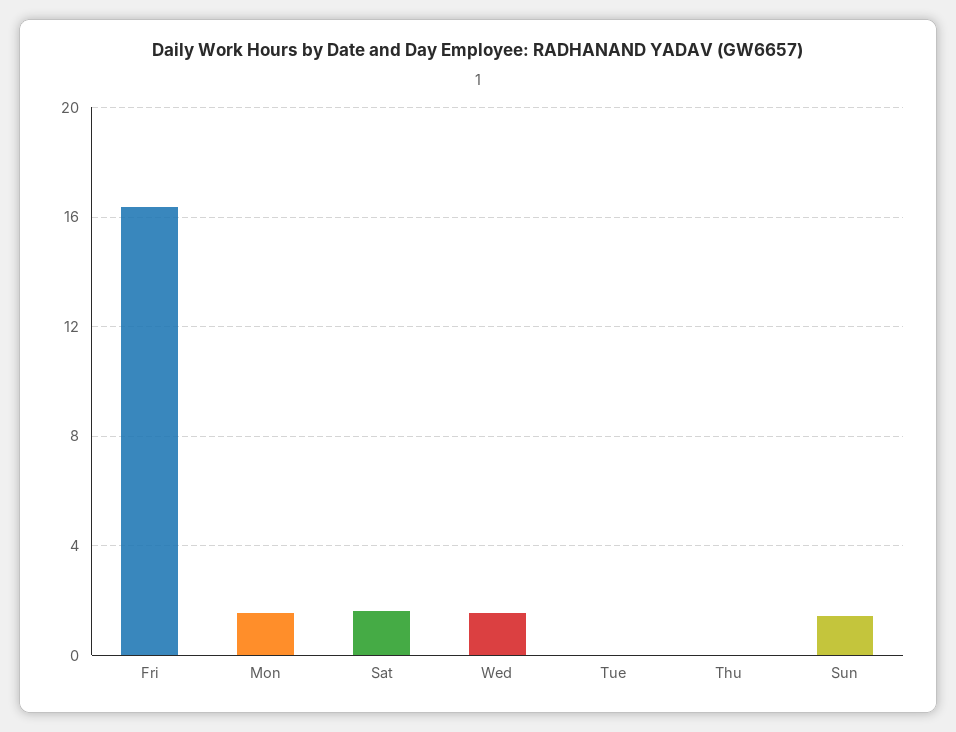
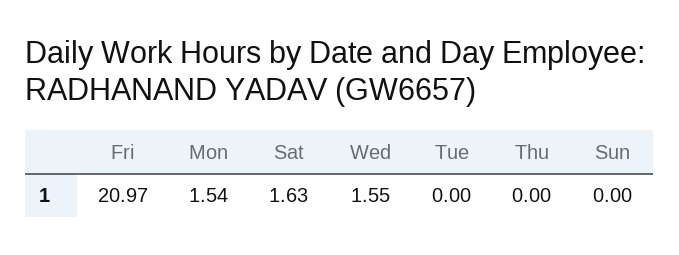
  {
-   "Fri": 16.5,
+   "Fri": 20.97,
    "Mon": 1.54,
    "Sat": 1.63,
    "Wed": 1.55,
    "Tue": 0,
    "Thu": 0,
-   "Sun": 1.5
+   "Sun": 0
  }

